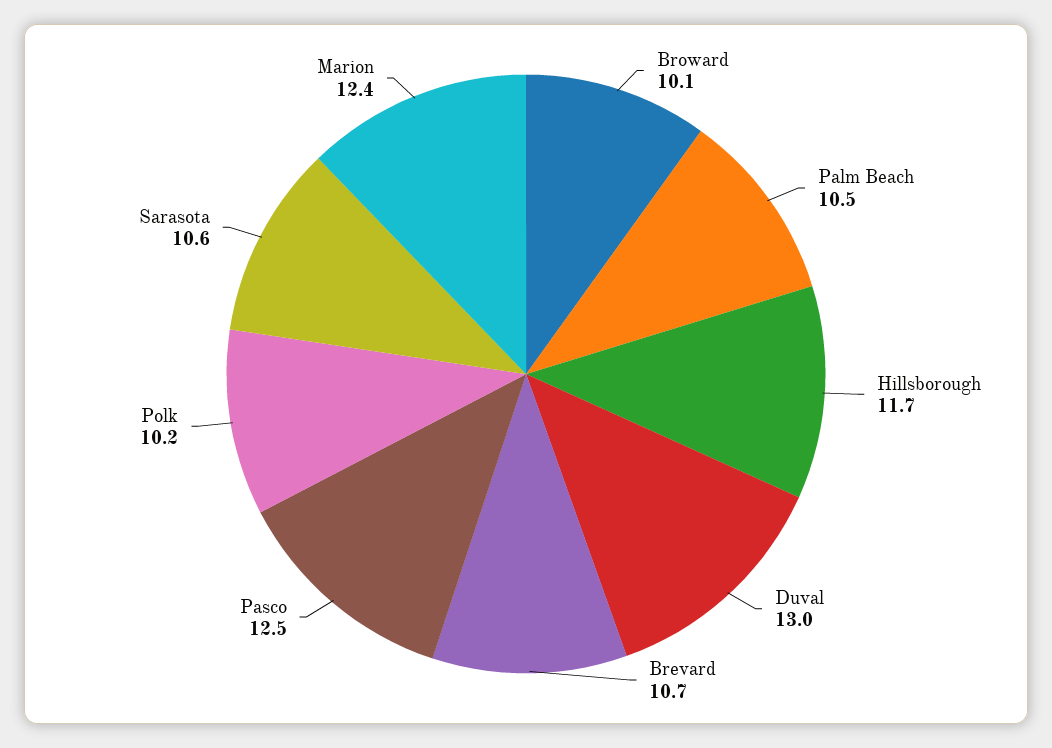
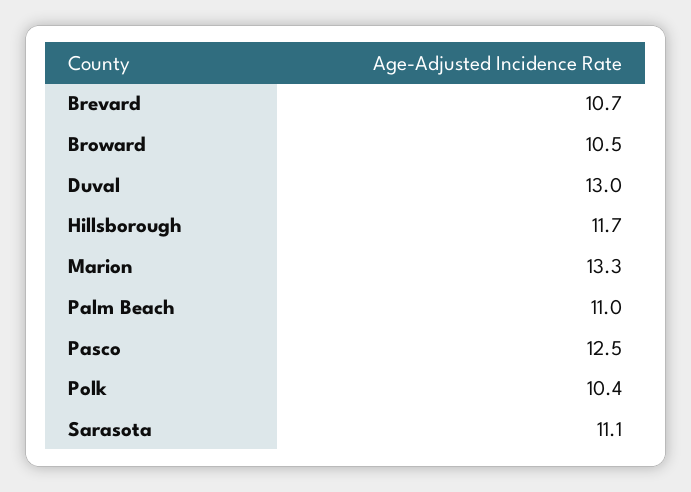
  {
-   "Broward": 10.1,
+   "Broward": 10.5,
-   "Palm Beach": 10.5,
+   "Palm Beach": 11,
    "Hillsborough": 11.7,
    "Duval": 13,
    "Brevard": 10.7,
    "Pasco": 12.5,
-   "Polk": 10.2,
+   "Polk": 10.4,
-   "Sarasota": 10.6,
+   "Sarasota": 11.1,
-   "Marion": 12.4
+   "Marion": 13.3
  }

